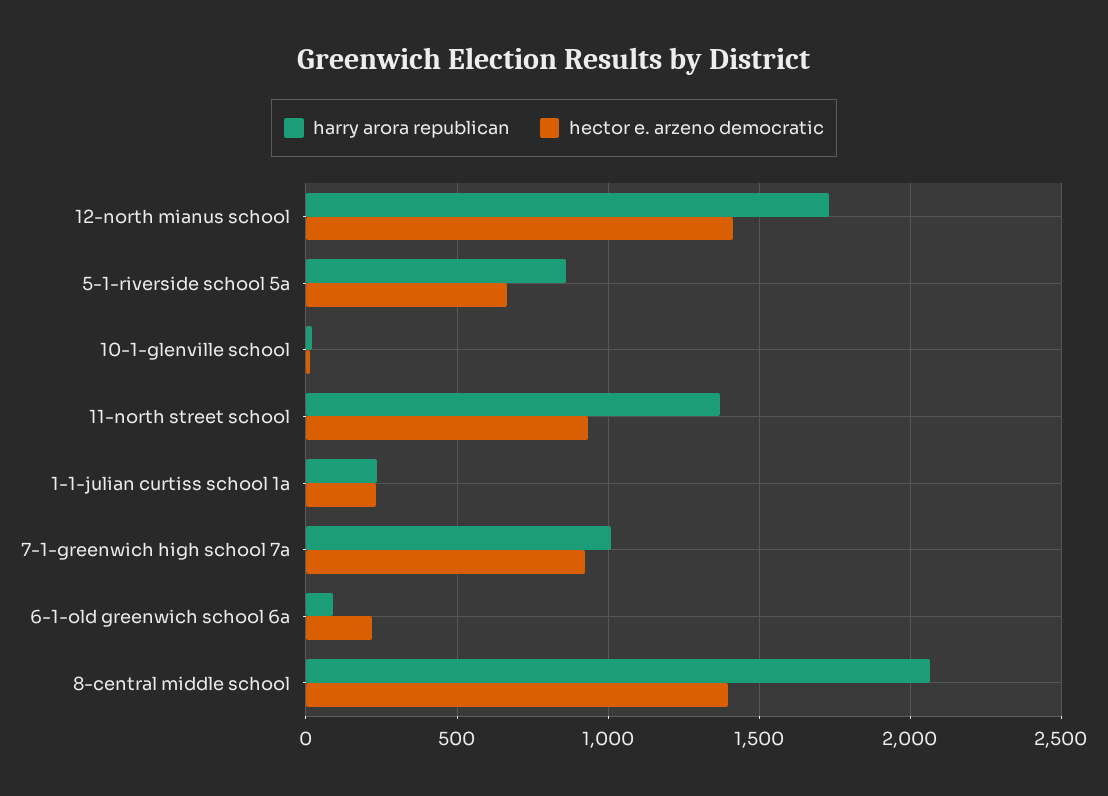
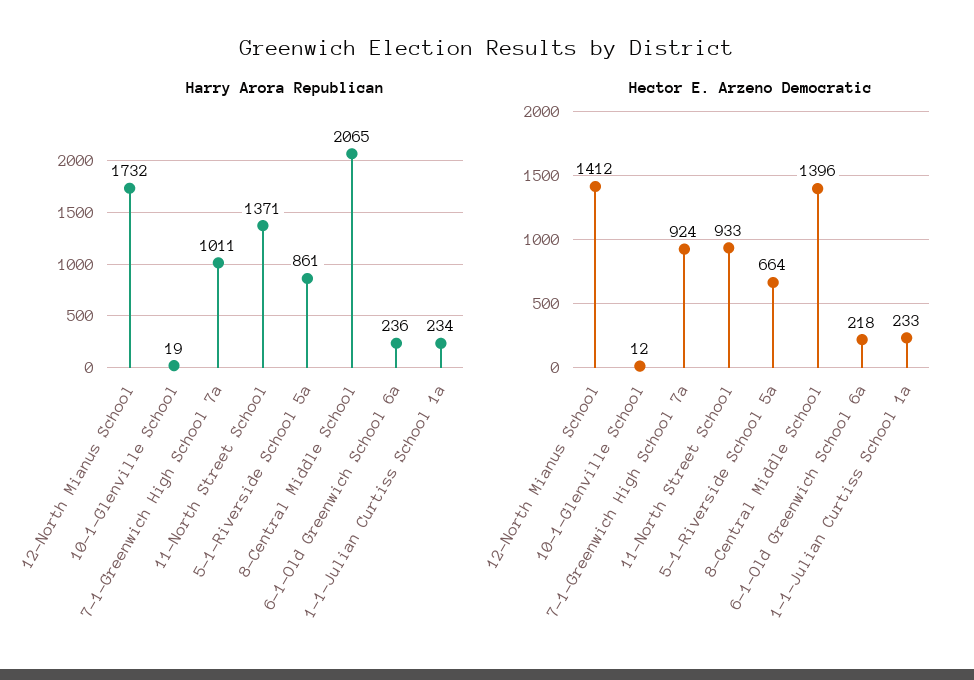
  {
    "harry arora republican": {
      "12-north mianus school": 1732,
      "5-1-riverside school 5a": 861,
      "10-1-glenville school": 19,
      "11-north street school": 1371,
      "1-1-julian curtiss school 1a": 234,
      "7-1-greenwich high school 7a": 1011,
-     "6-1-old greenwich school 6a": 100,
+     "6-1-old greenwich school 6a": 236,
      "8-central middle school": 2065
    },
    "hector e. arzeno democratic": {
      "12-north mianus school": 1412,
      "5-1-riverside school 5a": 664,
      "10-1-glenville school": 12,
      "11-north street school": 933,
      "1-1-julian curtiss school 1a": 233,
      "7-1-greenwich high school 7a": 924,
      "6-1-old greenwich school 6a": 218,
      "8-central middle school": 1396
    }
  }

